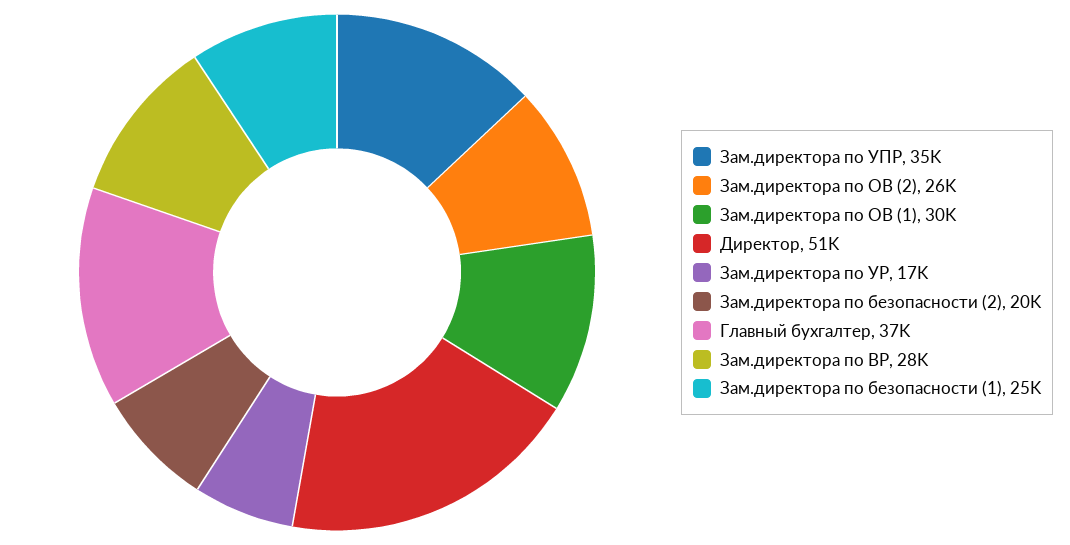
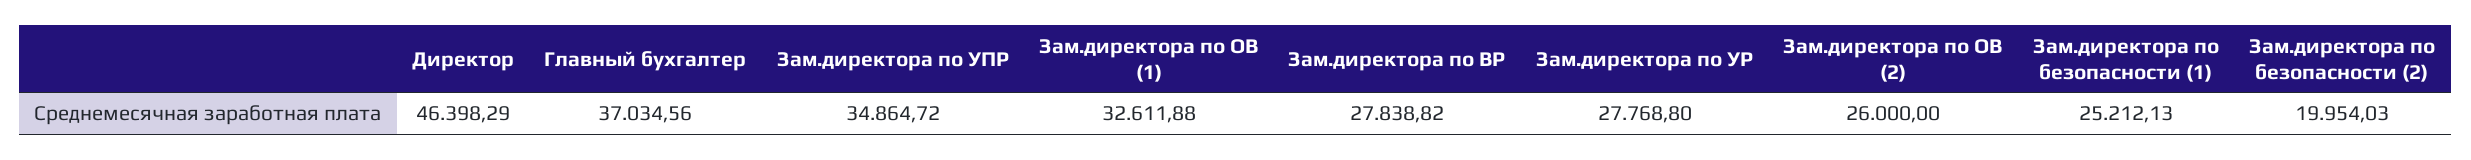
  {
    "Зам.директора по УПР": 34864.72,
    "Зам.директора по ОВ (2)": 26000,
-   "Зам.директора по ОВ (1)": 30000,
+   "Зам.директора по ОВ (1)": 32611.88,
-   "Директор": 51000,
+   "Директор": 46398.29,
-   "Зам.директора по УР": 17000,
+   "Зам.директора по УР": 27768.8,
    "Зам.директора по безопасности (2)": 19954.03,
    "Главный бухгалтер": 37034.56,
    "Зам.директора по ВР": 27838.82,
    "Зам.директора по безопасности (1)": 25212.13
  }

